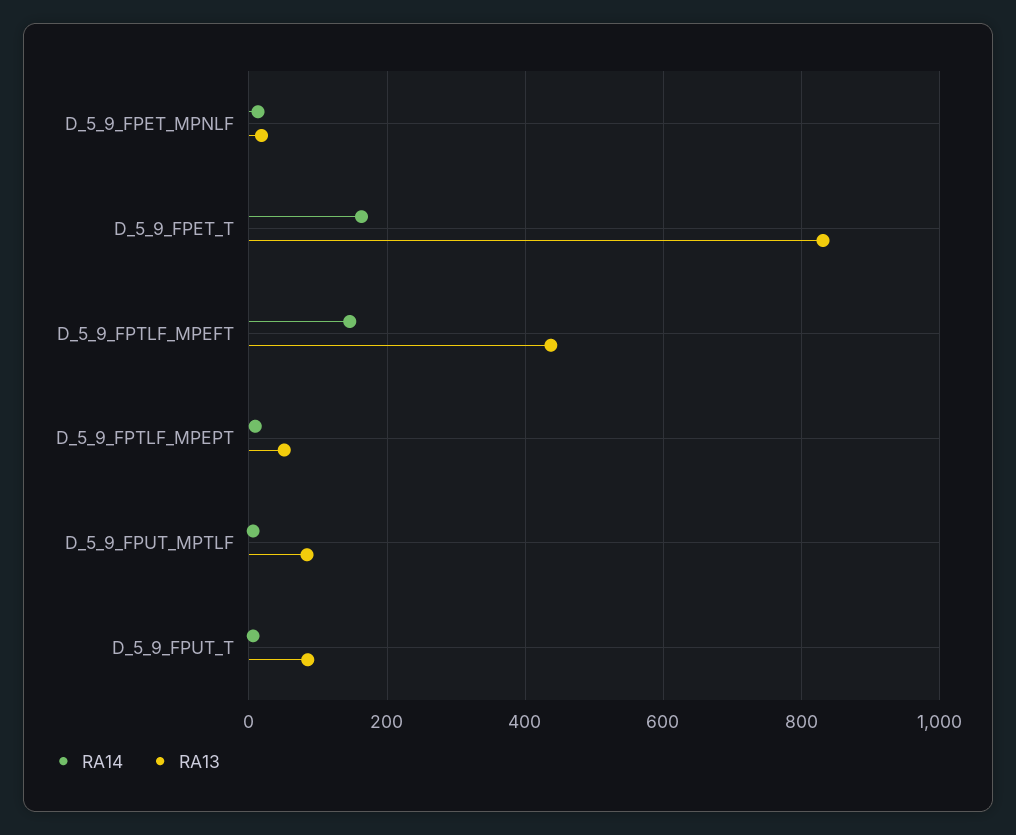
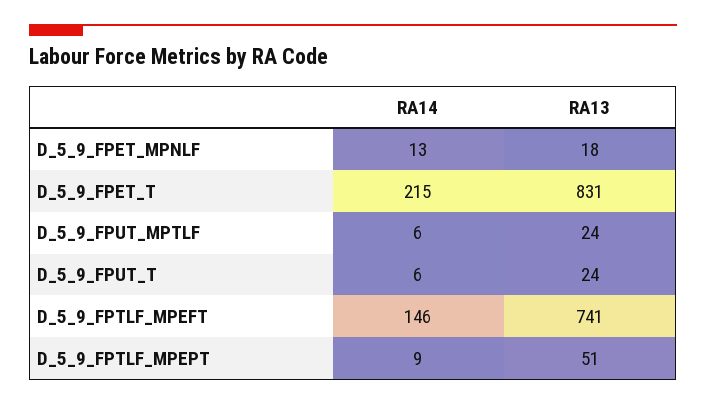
  {
    "RA14": {
      "D_5_9_FPET_MPNLF": 13,
-     "D_5_9_FPET_T": 160,
+     "D_5_9_FPET_T": 215,
      "D_5_9_FPTLF_MPEFT": 146,
      "D_5_9_FPTLF_MPEPT": 9,
      "D_5_9_FPUT_MPTLF": 6,
      "D_5_9_FPUT_T": 6
    },
    "RA13": {
      "D_5_9_FPET_MPNLF": 18,
      "D_5_9_FPET_T": 831,
-     "D_5_9_FPTLF_MPEFT": 440,
+     "D_5_9_FPTLF_MPEFT": 741,
      "D_5_9_FPTLF_MPEPT": 51,
-     "D_5_9_FPUT_MPTLF": 80,
+     "D_5_9_FPUT_MPTLF": 24,
-     "D_5_9_FPUT_T": 80
+     "D_5_9_FPUT_T": 24
    }
  }

